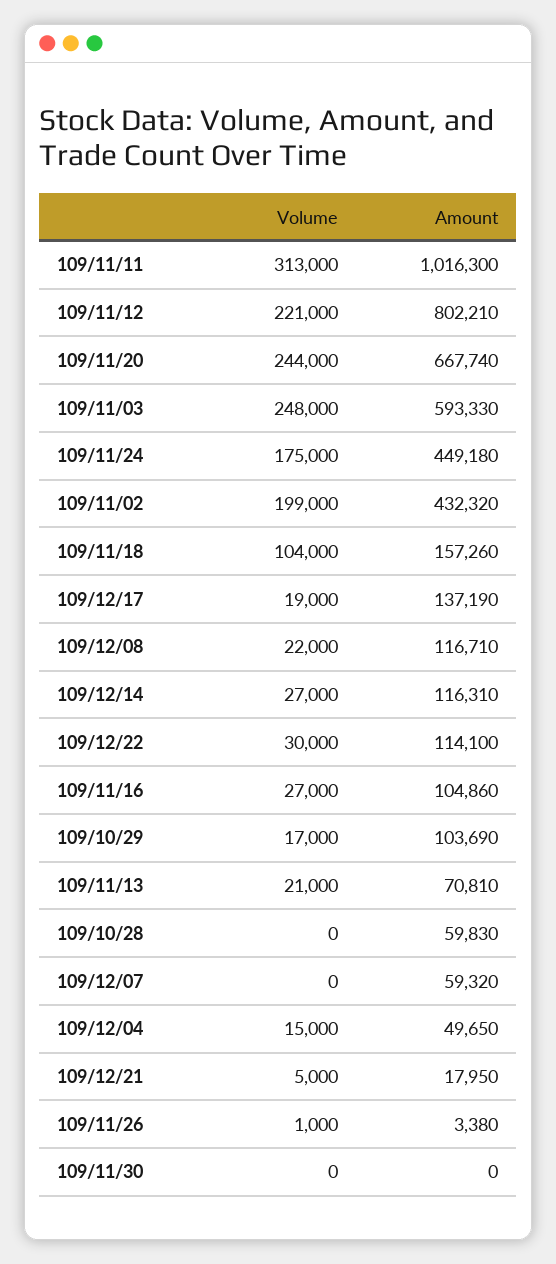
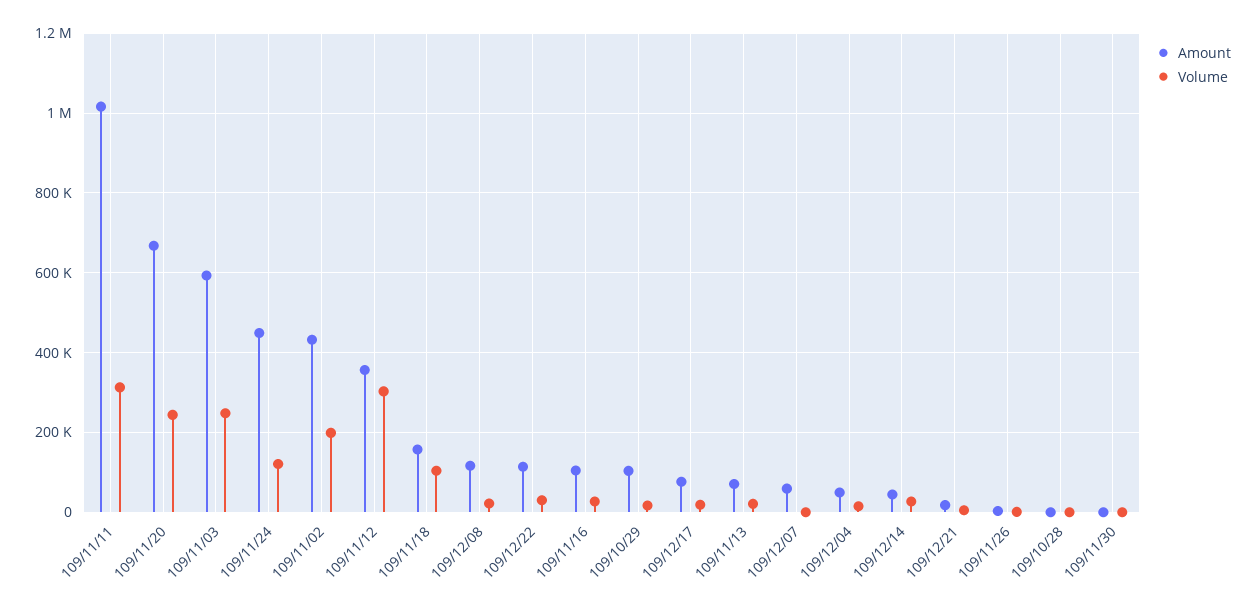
  {
    "Volume": {
      "109/11/11": 313000,
-     "109/11/12": 221000,
+     "109/11/12": 300000,
      "109/11/20": 244000,
      "109/11/03": 248000,
-     "109/11/24": 175000,
+     "109/11/24": 120000,
      "109/11/02": 199000,
      "109/11/18": 104000,
      "109/12/17": 19000,
      "109/12/08": 22000,
      "109/12/14": 27000,
      "109/12/22": 30000,
      "109/11/16": 27000,
      "109/10/29": 17000,
      "109/11/13": 21000,
      "109/10/28": 0,
      "109/12/07": 0,
      "109/12/04": 15000,
      "109/12/21": 5000,
      "109/11/26": 1000,
      "109/11/30": 0
    },
    "Amount": {
      "109/11/11": 1016300,
-     "109/11/12": 802210,
+     "109/11/12": 360000,
      "109/11/20": 667740,
      "109/11/03": 593330,
      "109/11/24": 449180,
      "109/11/02": 432320,
      "109/11/18": 157260,
-     "109/12/17": 137190,
+     "109/12/17": 80000,
      "109/12/08": 116710,
-     "109/12/14": 116310,
+     "109/12/14": 40000,
      "109/12/22": 114100,
      "109/11/16": 104860,
      "109/10/29": 103690,
      "109/11/13": 70810,
-     "109/10/28": 59830,
+     "109/10/28": 0,
      "109/12/07": 59320,
      "109/12/04": 49650,
      "109/12/21": 17950,
      "109/11/26": 3380,
      "109/11/30": 0
    }
  }

